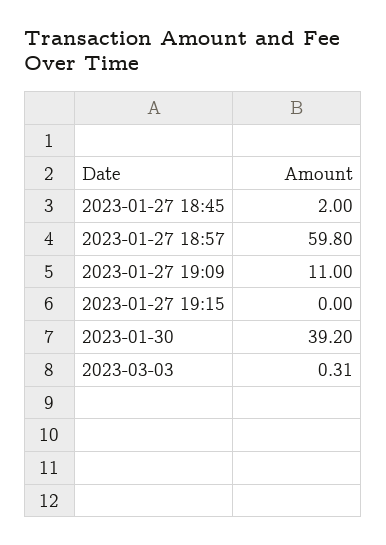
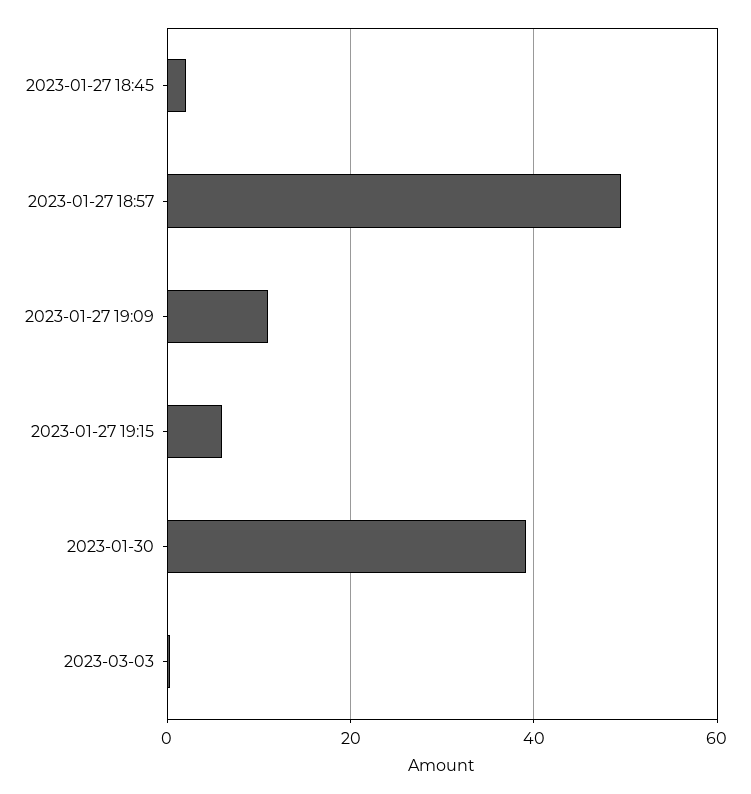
  {
    "2023-01-27 18:45": 2,
-   "2023-01-27 18:57": 59.8,
+   "2023-01-27 18:57": 50,
    "2023-01-27 19:09": 11,
-   "2023-01-27 19:15": 0,
+   "2023-01-27 19:15": 6,
    "2023-01-30": 39.2,
    "2023-03-03": 0.31
  }

